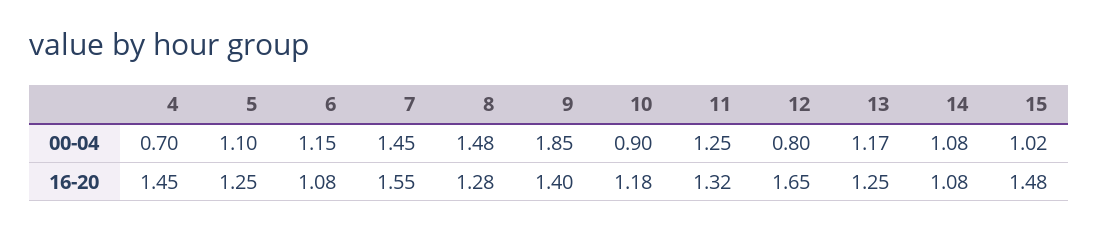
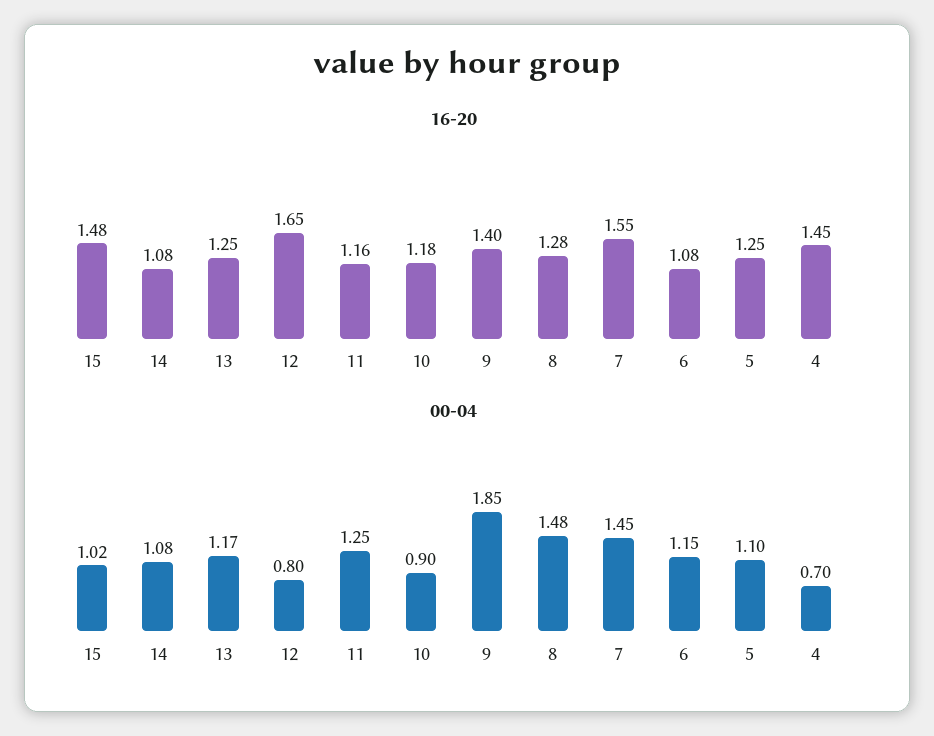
  {
    "00-04": {
      "4": 0.7,
      "5": 1.1,
      "6": 1.15,
      "7": 1.45,
      "8": 1.48,
      "9": 1.85,
      "10": 0.9,
      "11": 1.25,
      "12": 0.8,
      "13": 1.17,
      "14": 1.08,
      "15": 1.02
    },
    "16-20": {
      "4": 1.45,
      "5": 1.25,
      "6": 1.08,
      "7": 1.55,
      "8": 1.28,
      "9": 1.4,
      "10": 1.18,
-     "11": 1.32,
+     "11": 1.16,
      "12": 1.65,
      "13": 1.25,
      "14": 1.08,
      "15": 1.48
    }
  }

